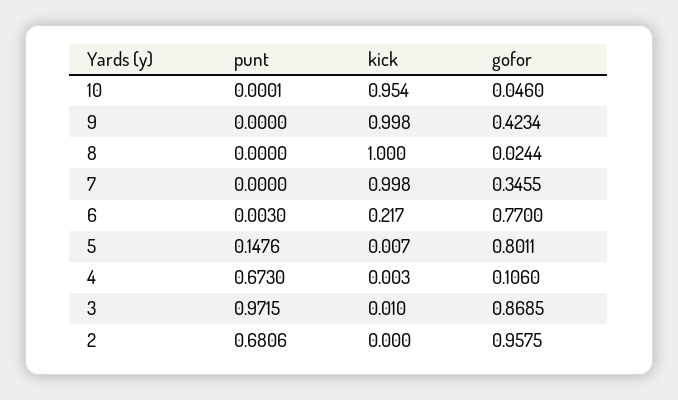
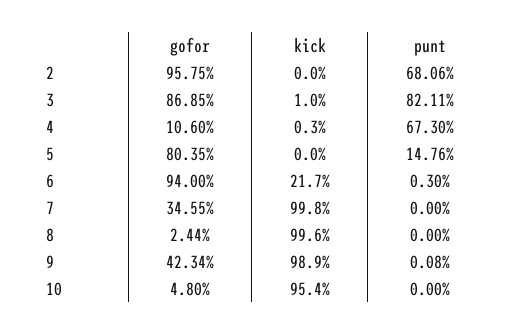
  {
    "punt": {
-     "10": 0.0001,
+     "10": 0,
-     "9": 0,
+     "9": 0.0008,
      "8": 0,
      "7": 0,
      "6": 0.003,
      "5": 0.1476,
      "4": 0.673,
-     "3": 0.9715,
+     "3": 0.8211,
      "2": 0.6806
    },
    "kick": {
      "10": 0.954,
-     "9": 0.998,
+     "9": 0.989,
-     "8": 1,
+     "8": 0.996,
      "7": 0.998,
      "6": 0.217,
-     "5": 0.007,
+     "5": 0,
      "4": 0.003,
      "3": 0.01,
      "2": 0
    },
    "gofor": {
-     "10": 0.046,
+     "10": 0.048,
      "9": 0.4234,
      "8": 0.0244,
      "7": 0.3455,
-     "6": 0.77,
+     "6": 0.94,
-     "5": 0.8011,
+     "5": 0.8035,
      "4": 0.106,
      "3": 0.8685,
      "2": 0.9575
    }
  }

